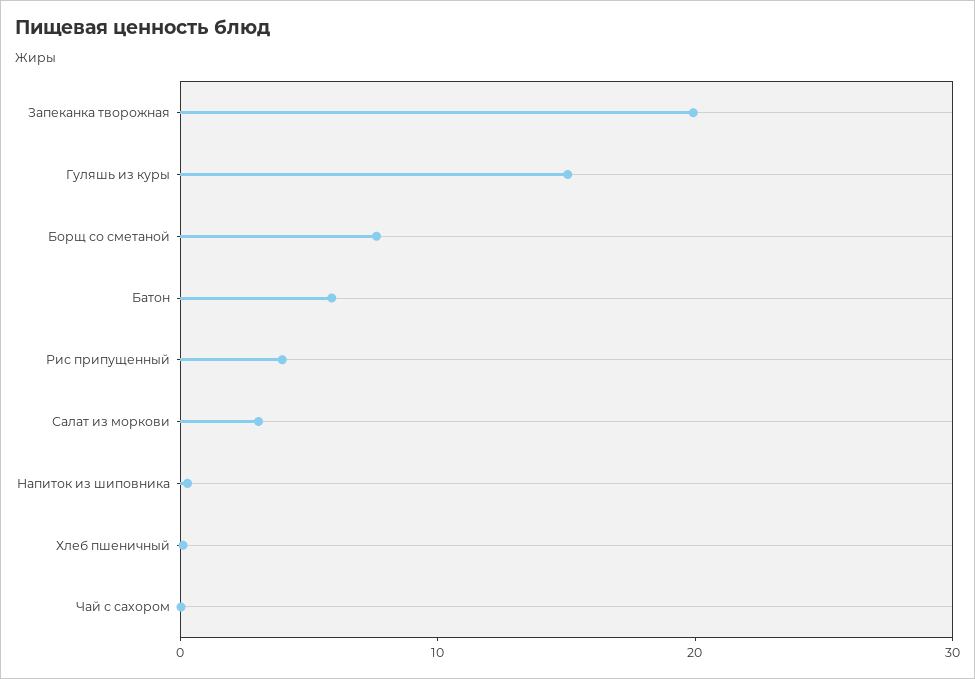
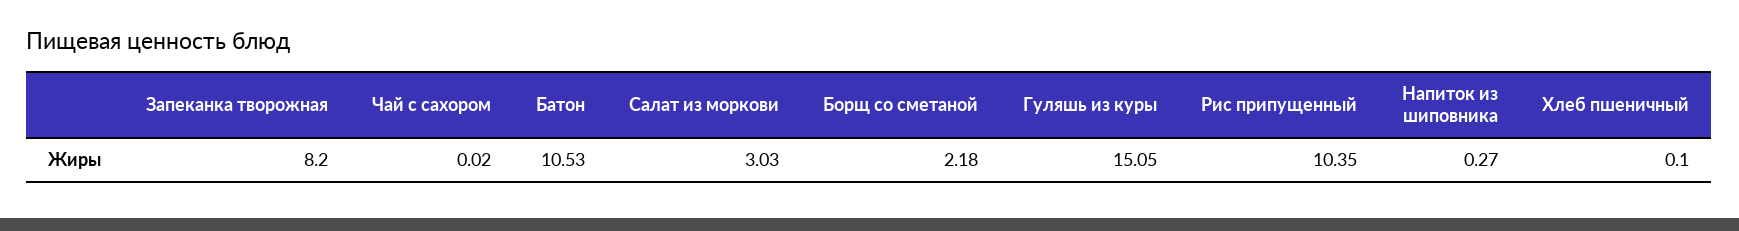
  {
-   "Запеканка творожная": 20,
+   "Запеканка творожная": 8.2,
    "Гуляшь из куры": 15.05,
-   "Борщ со сметаной": 8,
+   "Борщ со сметаной": 2.18,
-   "Батон": 6,
+   "Батон": 10.53,
-   "Рис припущенный": 4,
+   "Рис припущенный": 10.35,
    "Салат из моркови": 3.03,
    "Напиток из шиповника": 0.27,
    "Хлеб пшеничный": 0.1,
    "Чай с сахором": 0.02
  }

